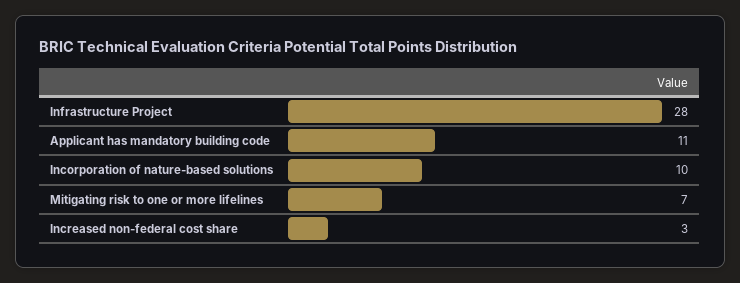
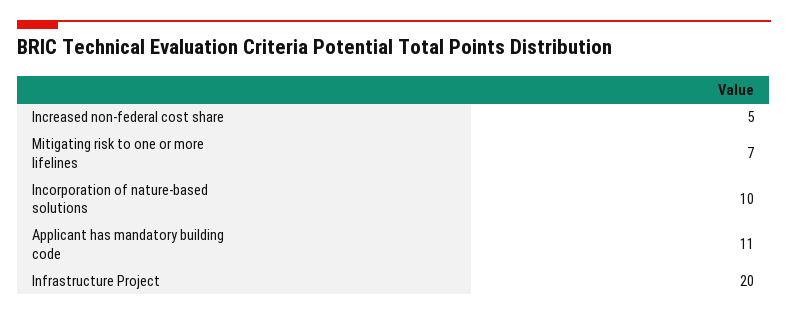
  {
-   "Infrastructure Project": 28,
+   "Infrastructure Project": 20,
    "Applicant has mandatory building code": 11,
    "Incorporation of nature-based solutions": 10,
    "Mitigating risk to one or more lifelines": 7,
-   "Increased non-federal cost share": 3
+   "Increased non-federal cost share": 5
  }

